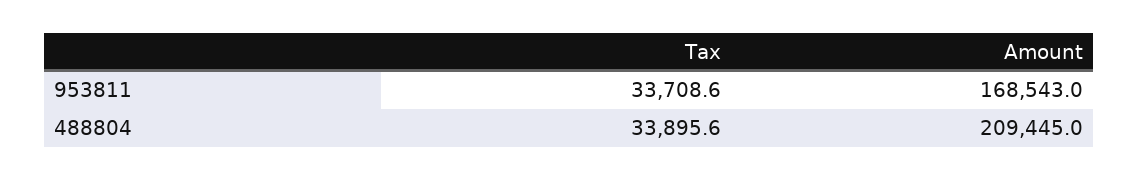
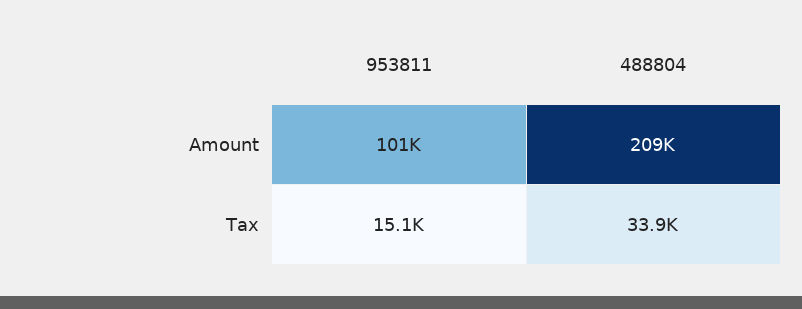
  {
    "Tax": {
-     "953811": 33708.6,
+     "953811": 15100,
      "488804": 33895.6
    },
    "Amount": {
-     "953811": 168543,
+     "953811": 101000,
      "488804": 209445
    }
  }

